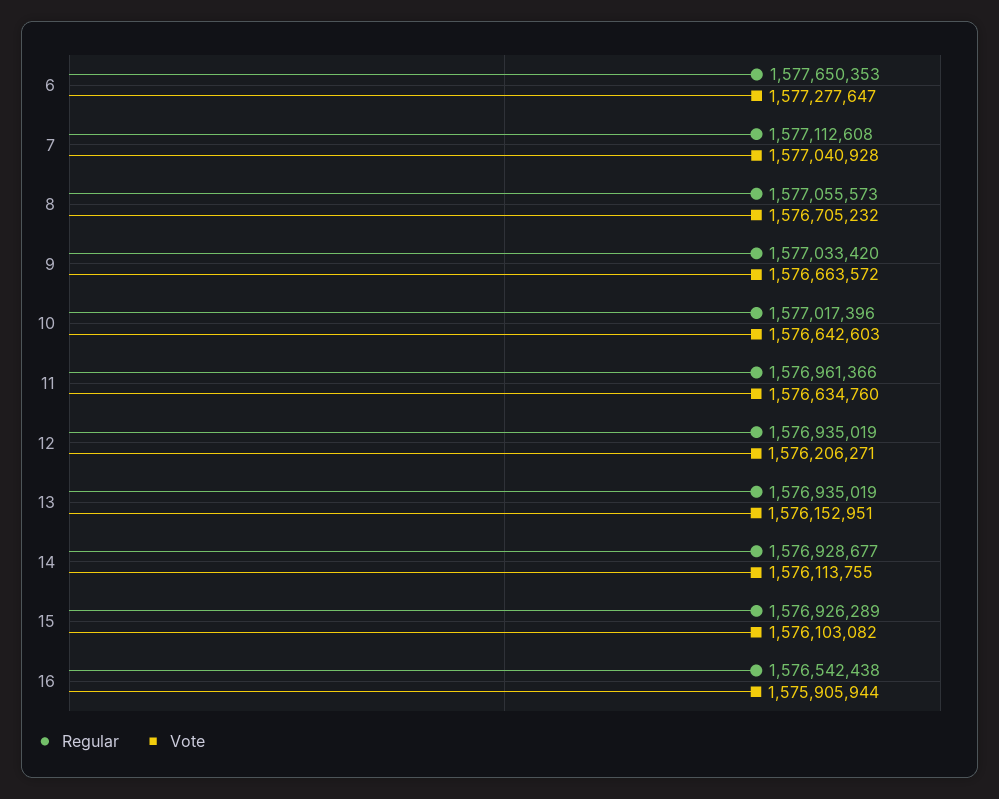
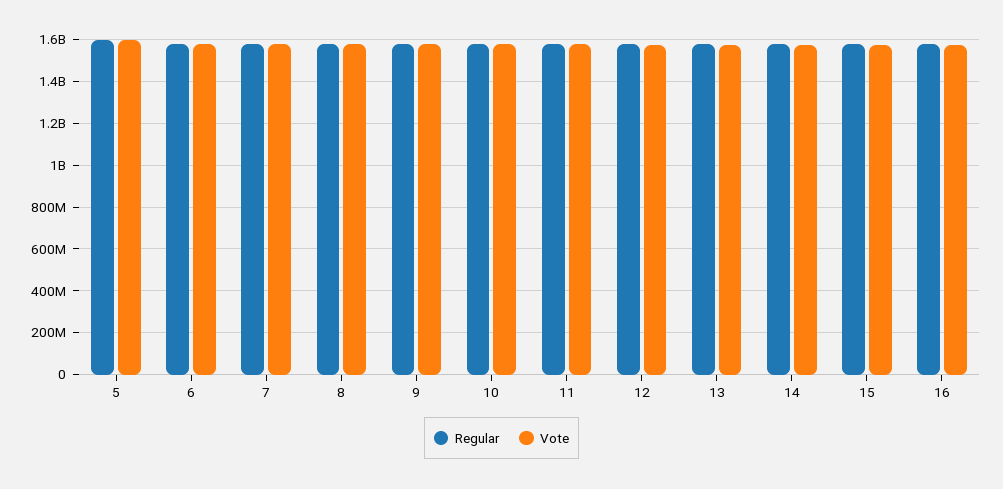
  {
    "Regular": {
      "6": 1577650353,
      "7": 1577112608,
      "8": 1577055573,
      "9": 1577033420,
      "10": 1577017396,
      "11": 1576961366,
      "12": 1576935019,
      "13": 1576935019,
      "14": 1576928677,
      "15": 1576926289,
-     "16": 1576542438
+     "16": 1576542438,
+     "5": 1600000000
    },
    "Vote": {
      "6": 1577277647,
      "7": 1577040928,
      "8": 1576705232,
      "9": 1576663572,
      "10": 1576642603,
      "11": 1576634760,
      "12": 1576206271,
      "13": 1576152951,
      "14": 1576113755,
      "15": 1576103082,
-     "16": 1575905944
+     "16": 1575905944,
+     "5": 1600000000
    }
  }

